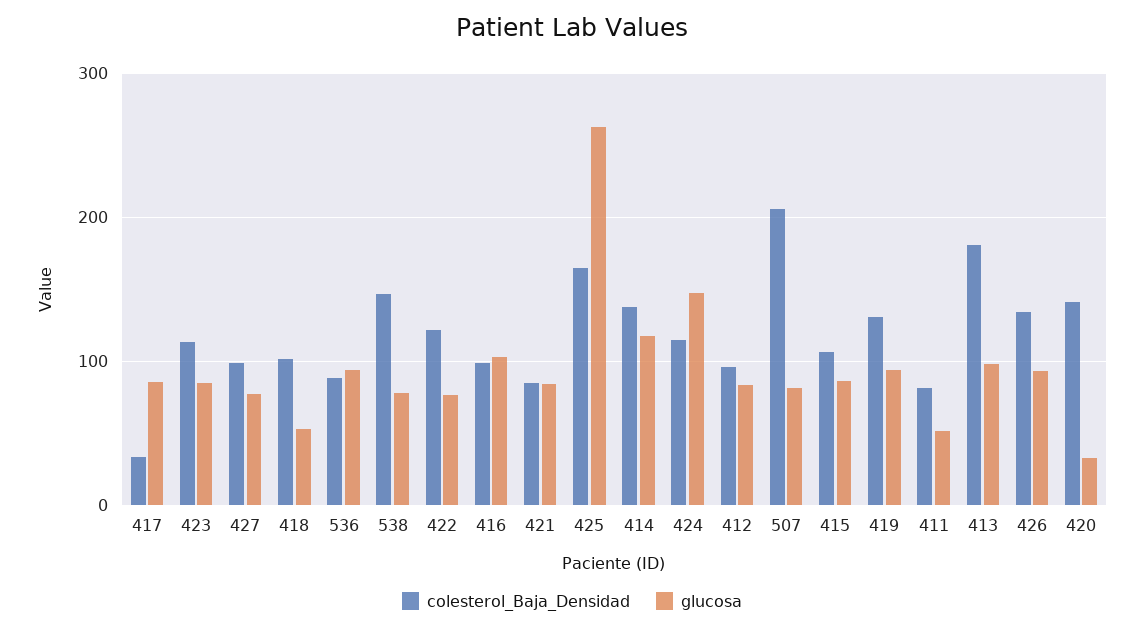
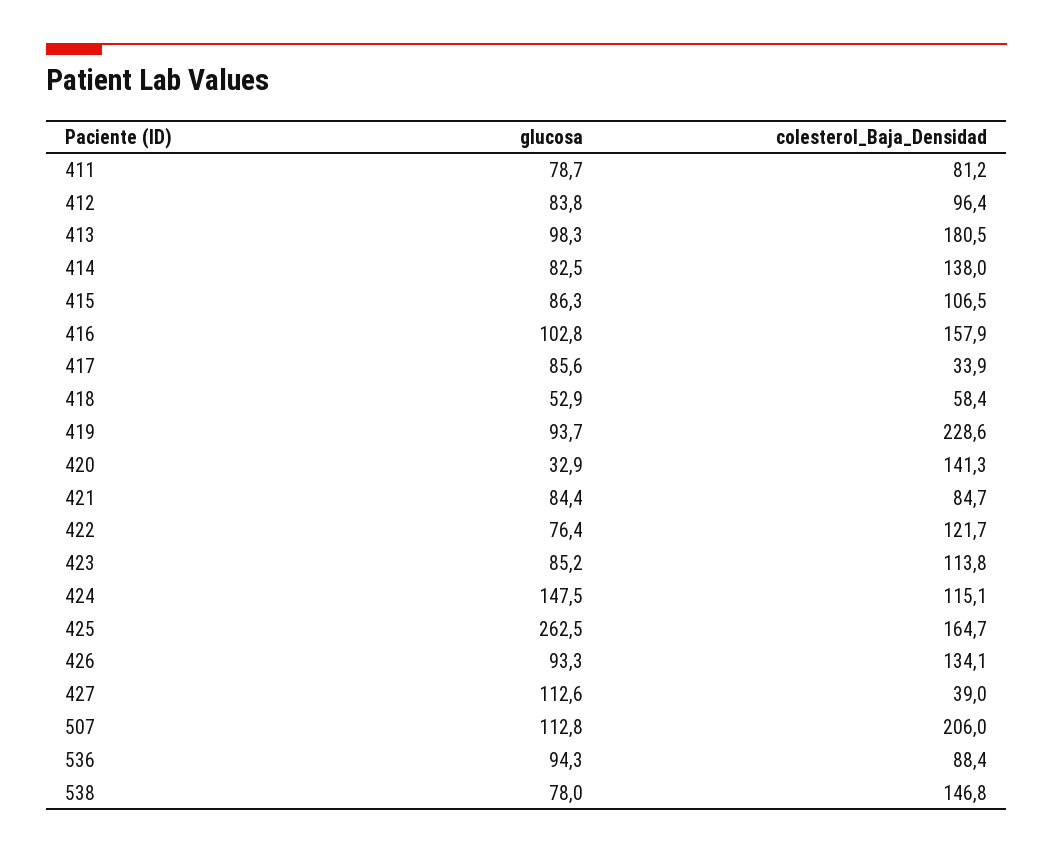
  {
    "colesterol_Baja_Densidad": {
      "417": 33.9,
      "423": 113.8,
-     "427": 100,
+     "427": 39,
-     "418": 100,
+     "418": 58.4,
      "536": 88.4,
      "538": 146.8,
      "422": 121.7,
-     "416": 100,
+     "416": 157.9,
      "421": 84.7,
      "425": 164.7,
      "414": 138,
      "424": 115.1,
      "412": 96.4,
      "507": 206,
      "415": 106.5,
-     "419": 130,
+     "419": 228.6,
      "411": 81.2,
      "413": 180.5,
      "426": 134.1,
      "420": 141.3
    },
    "glucosa": {
      "417": 85.6,
      "423": 85.2,
-     "427": 80,
+     "427": 112.6,
      "418": 52.9,
      "536": 94.3,
      "538": 78,
      "422": 76.4,
      "416": 102.8,
      "421": 84.4,
      "425": 262.5,
-     "414": 120,
+     "414": 82.5,
      "424": 147.5,
      "412": 83.8,
-     "507": 80,
+     "507": 112.8,
      "415": 86.3,
      "419": 93.7,
-     "411": 50,
+     "411": 78.7,
      "413": 98.3,
      "426": 93.3,
      "420": 32.9
    }
  }

